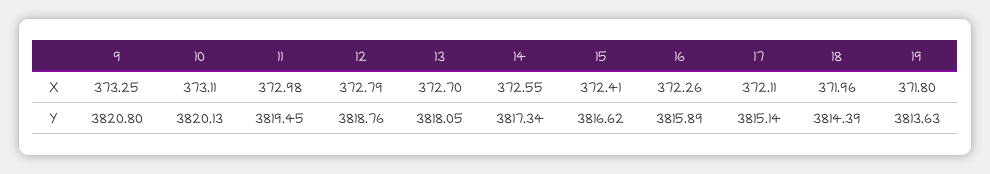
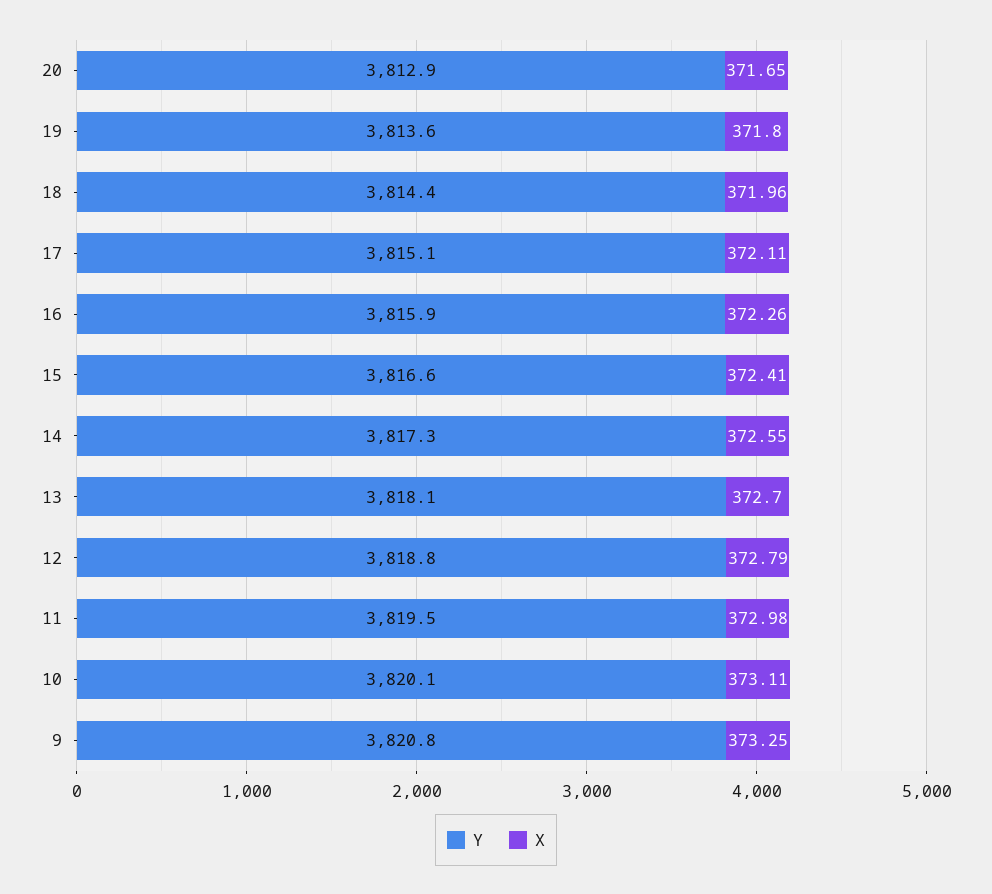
  {
    "X": {
      "9": 373.25,
      "10": 373.11,
      "11": 372.98,
      "12": 372.79,
      "13": 372.7,
      "14": 372.55,
      "15": 372.41,
      "16": 372.26,
      "17": 372.11,
      "18": 371.96,
-     "19": 371.8
+     "19": 371.8,
+     "20": 371.65
    },
    "Y": {
      "9": 3820.8,
      "10": 3820.13,
      "11": 3819.45,
      "12": 3818.76,
      "13": 3818.05,
      "14": 3817.34,
      "15": 3816.62,
      "16": 3815.89,
      "17": 3815.14,
      "18": 3814.39,
-     "19": 3813.63
+     "19": 3813.63,
+     "20": 3812.9
    }
  }

